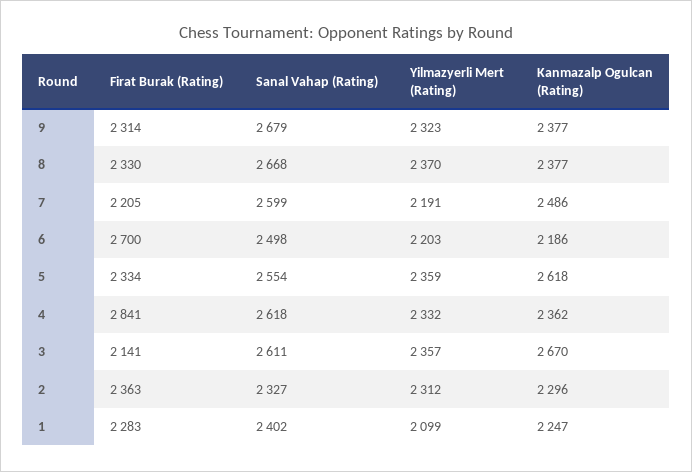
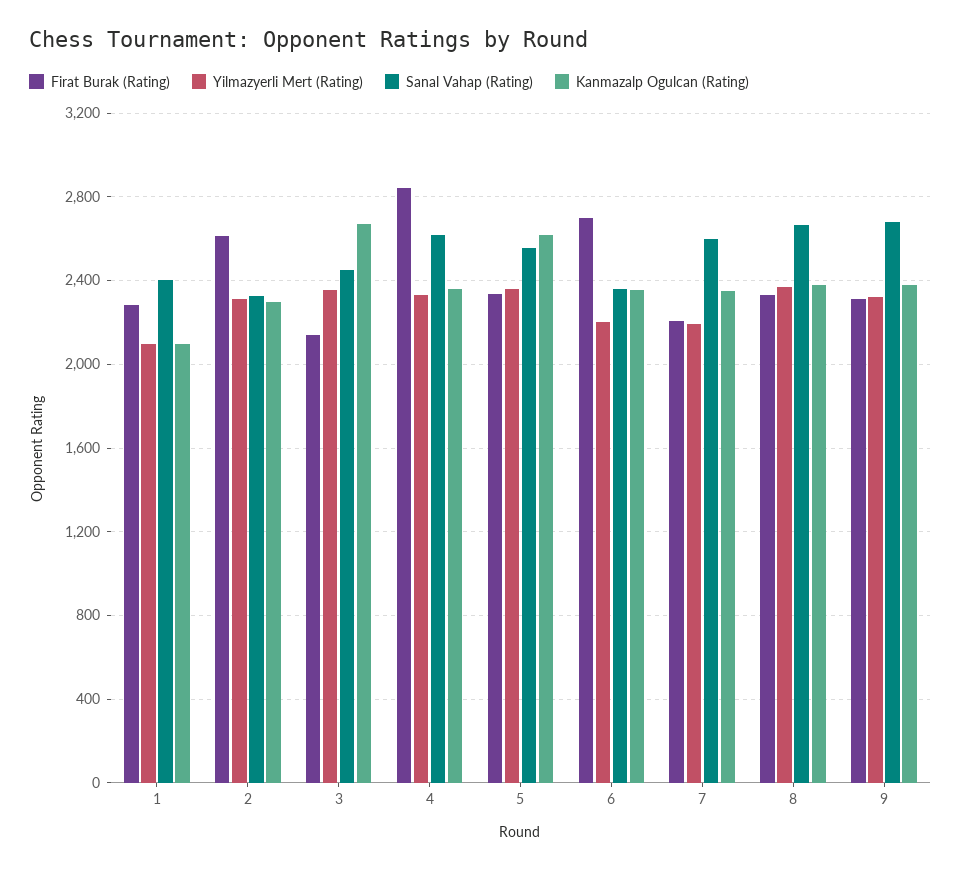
  {
    "Firat Burak (Rating)": {
      "9": 2314,
      "8": 2330,
      "7": 2205,
      "6": 2700,
      "5": 2334,
      "4": 2841,
      "3": 2141,
-     "2": 2363,
+     "2": 2600,
      "1": 2283
    },
    "Sanal Vahap (Rating)": {
      "9": 2679,
      "8": 2668,
      "7": 2599,
-     "6": 2498,
+     "6": 2350,
      "5": 2554,
      "4": 2618,
-     "3": 2611,
+     "3": 2450,
      "2": 2327,
      "1": 2402
    },
    "Yilmazyerli Mert (Rating)": {
      "9": 2323,
      "8": 2370,
      "7": 2191,
      "6": 2203,
      "5": 2359,
      "4": 2332,
      "3": 2357,
      "2": 2312,
      "1": 2099
    },
    "Kanmazalp Ogulcan (Rating)": {
      "9": 2377,
      "8": 2377,
-     "7": 2486,
+     "7": 2350,
-     "6": 2186,
+     "6": 2350,
      "5": 2618,
      "4": 2362,
      "3": 2670,
      "2": 2296,
-     "1": 2247
+     "1": 2100
    }
  }

